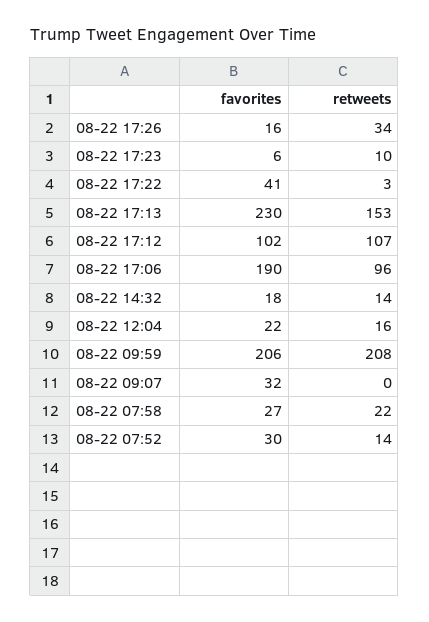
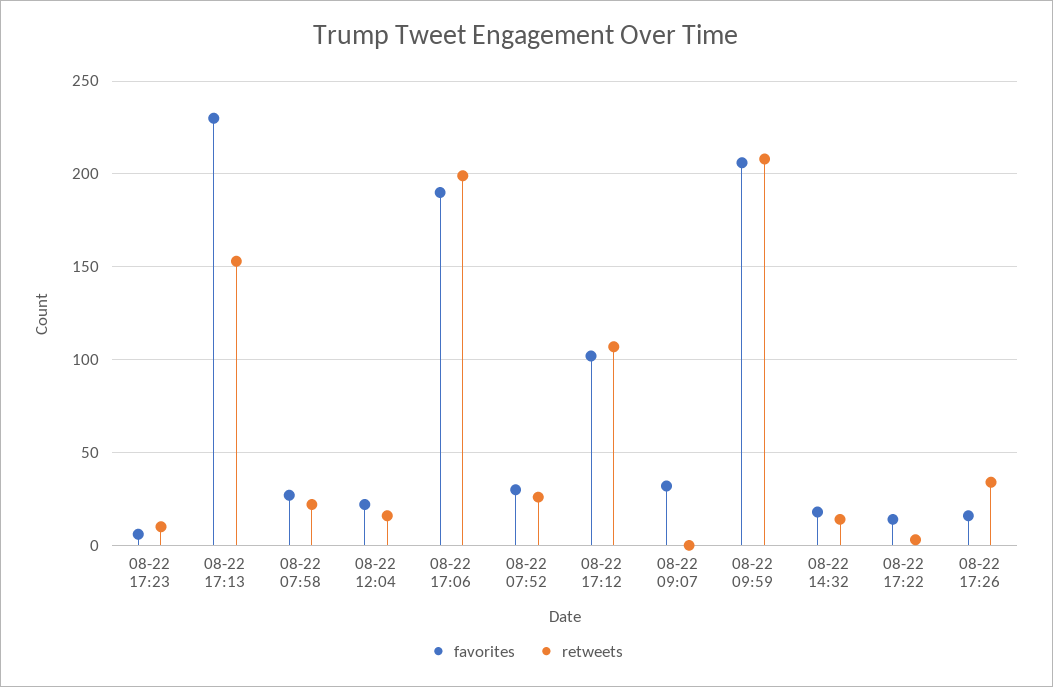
  {
    "favorites": {
      "08-22 17:26": 16,
      "08-22 17:23": 6,
-     "08-22 17:22": 41,
+     "08-22 17:22": 15,
      "08-22 17:13": 230,
      "08-22 17:12": 102,
      "08-22 17:06": 190,
      "08-22 14:32": 18,
      "08-22 12:04": 22,
      "08-22 09:59": 206,
      "08-22 09:07": 32,
      "08-22 07:58": 27,
      "08-22 07:52": 30
    },
    "retweets": {
      "08-22 17:26": 34,
      "08-22 17:23": 10,
      "08-22 17:22": 3,
      "08-22 17:13": 153,
      "08-22 17:12": 107,
-     "08-22 17:06": 96,
+     "08-22 17:06": 200,
      "08-22 14:32": 14,
      "08-22 12:04": 16,
      "08-22 09:59": 208,
      "08-22 09:07": 0,
      "08-22 07:58": 22,
-     "08-22 07:52": 14
+     "08-22 07:52": 25
    }
  }

